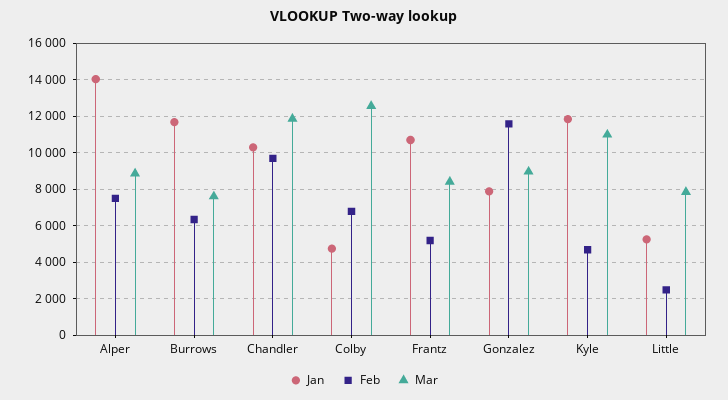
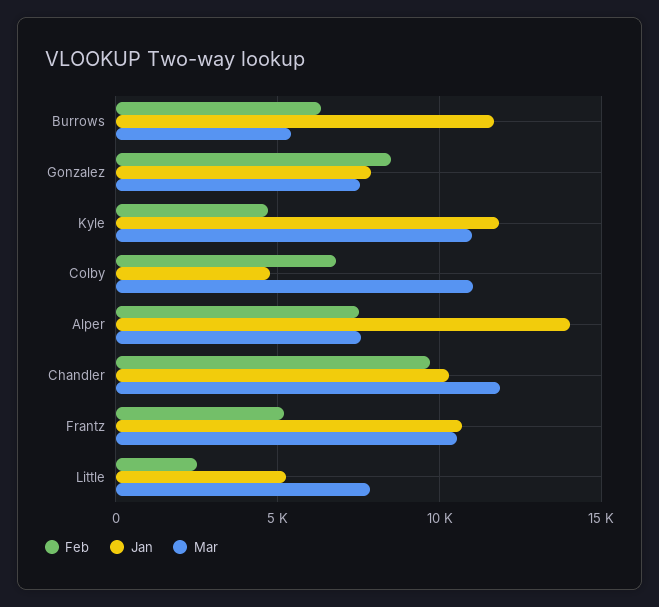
  {
    "Jan": {
      "Alper": 14000,
      "Burrows": 11500,
      "Chandler": 10500,
      "Colby": 5000,
      "Frantz": 10500,
      "Gonzalez": 8000,
      "Kyle": 12000,
      "Little": 5500
    },
    "Feb": {
      "Alper": 7500,
      "Burrows": 6500,
      "Chandler": 9500,
      "Colby": 7000,
      "Frantz": 5000,
-     "Gonzalez": 11500,
+     "Gonzalez": 8500,
      "Kyle": 4500,
      "Little": 2500
    },
    "Mar": {
-     "Alper": 9000,
+     "Alper": 7500,
-     "Burrows": 7500,
+     "Burrows": 5500,
      "Chandler": 12000,
-     "Colby": 12500,
+     "Colby": 11000,
-     "Frantz": 8500,
+     "Frantz": 10500,
-     "Gonzalez": 9000,
+     "Gonzalez": 7500,
      "Kyle": 11000,
      "Little": 8000
    }
  }

